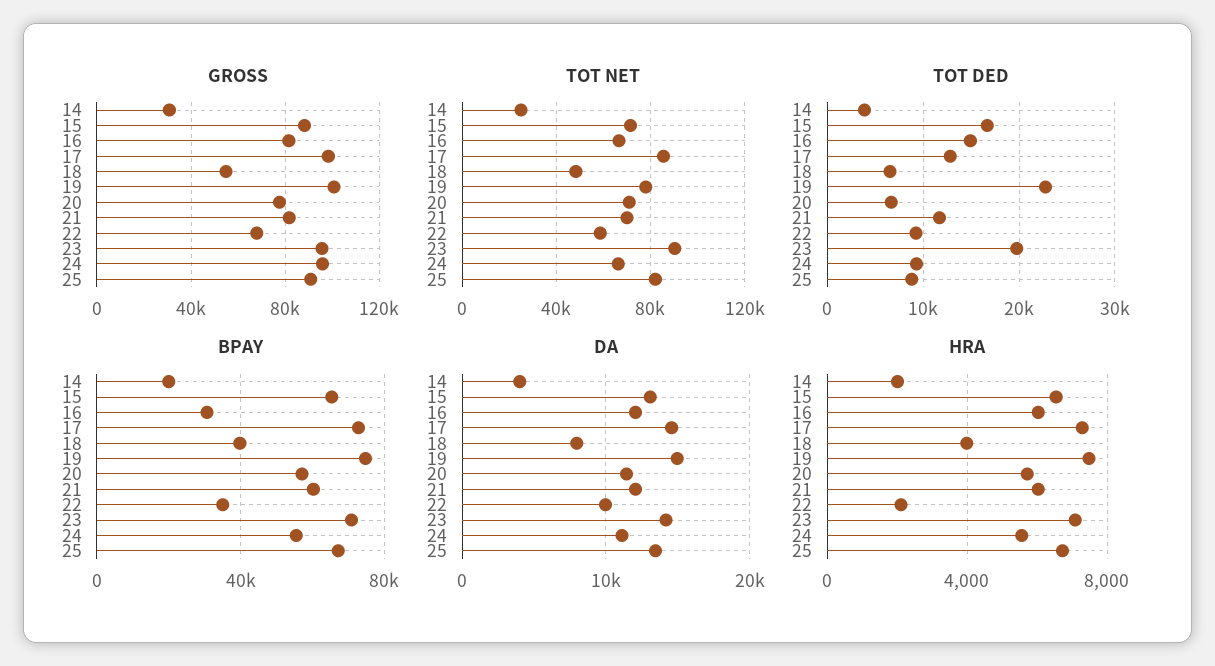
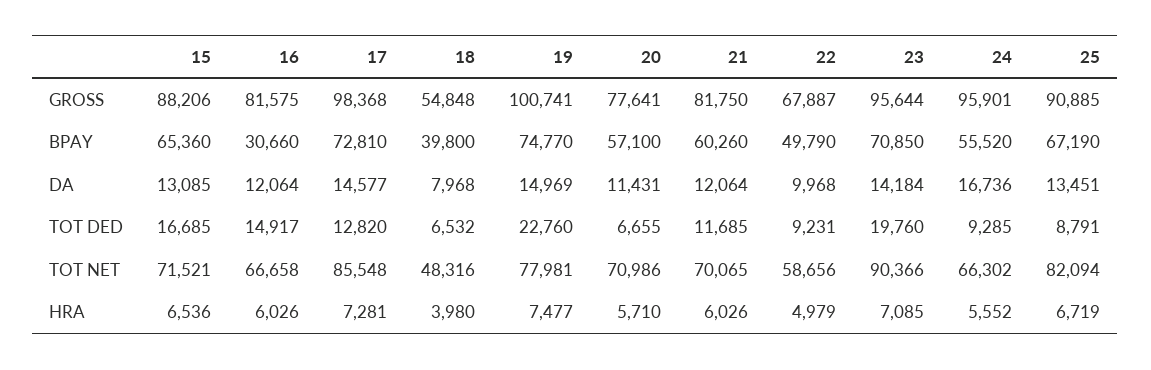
  {
    "GROSS": {
-     "14": 30000,
      "15": 88206,
      "16": 81575,
      "17": 98368,
      "18": 54848,
      "19": 100741,
      "20": 77641,
      "21": 81750,
      "22": 67887,
      "23": 95644,
      "24": 95901,
      "25": 90885
    },
    "TOT NET": {
-     "14": 25000,
      "15": 71521,
      "16": 66658,
      "17": 85548,
      "18": 48316,
      "19": 77981,
      "20": 70986,
      "21": 70065,
      "22": 58656,
      "23": 90366,
      "24": 66302,
      "25": 82094
    },
    "TOT DED": {
-     "14": 4000,
      "15": 16685,
      "16": 14917,
      "17": 12820,
      "18": 6532,
      "19": 22760,
      "20": 6655,
      "21": 11685,
      "22": 9231,
      "23": 19760,
      "24": 9285,
      "25": 8791
    },
    "BPAY": {
-     "14": 20000,
      "15": 65360,
      "16": 30660,
      "17": 72810,
      "18": 39800,
      "19": 74770,
      "20": 57100,
      "21": 60260,
-     "22": 35000,
+     "22": 49790,
      "23": 70850,
      "24": 55520,
      "25": 67190
    },
    "DA": {
-     "14": 4000,
      "15": 13085,
      "16": 12064,
      "17": 14577,
      "18": 7968,
      "19": 14969,
      "20": 11431,
      "21": 12064,
      "22": 9968,
      "23": 14184,
-     "24": 11000,
+     "24": 16736,
      "25": 13451
    },
    "HRA": {
-     "14": 2000,
      "15": 6536,
      "16": 6026,
      "17": 7281,
      "18": 3980,
      "19": 7477,
      "20": 5710,
      "21": 6026,
-     "22": 2000,
+     "22": 4979,
      "23": 7085,
      "24": 5552,
      "25": 6719
    }
  }

